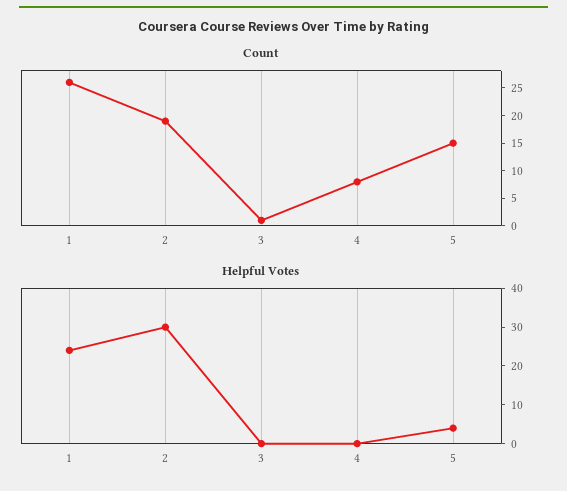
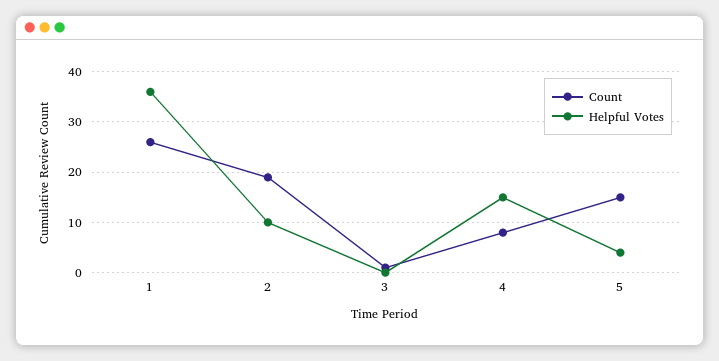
  {
    "Count": {
      "1": 25,
      "2": 20,
      "3": 0,
      "4": 10,
      "5": 15
    },
    "Helpful Votes": {
-     "1": 25,
+     "1": 35,
-     "2": 30,
+     "2": 10,
      "3": 0,
-     "4": 0,
+     "4": 15,
      "5": 5
    }
  }

